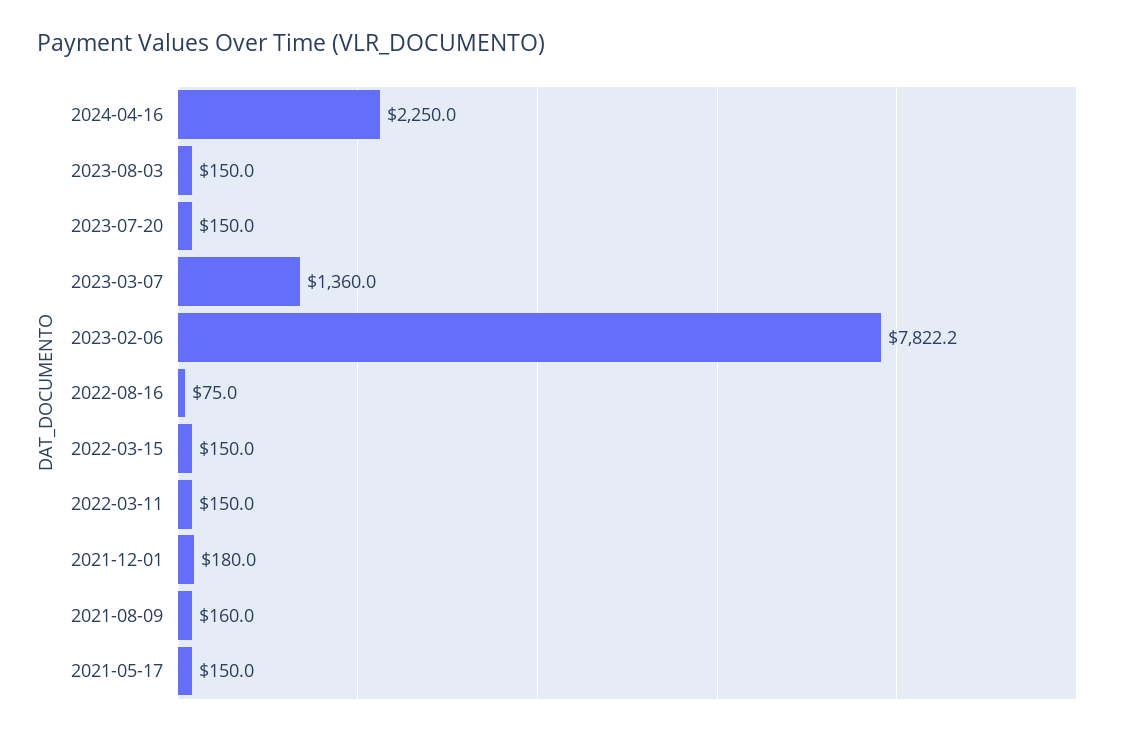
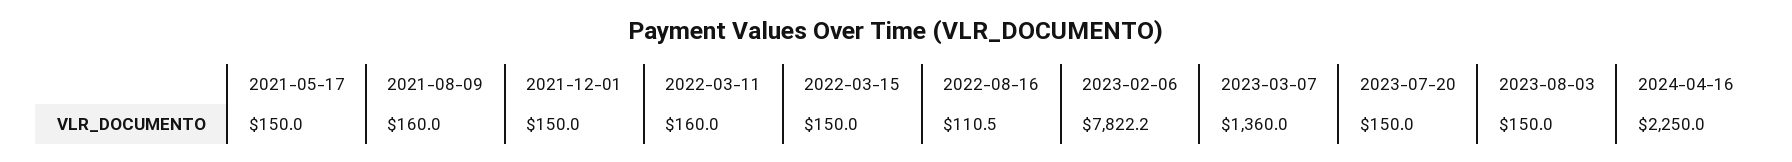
  {
    "2024-04-16": 2250,
    "2023-08-03": 150,
    "2023-07-20": 150,
    "2023-03-07": 1360,
    "2023-02-06": 7822.2,
-   "2022-08-16": 75,
+   "2022-08-16": 110.5,
    "2022-03-15": 150,
-   "2022-03-11": 150,
+   "2022-03-11": 160,
-   "2021-12-01": 180,
+   "2021-12-01": 150,
    "2021-08-09": 160,
    "2021-05-17": 150
  }

